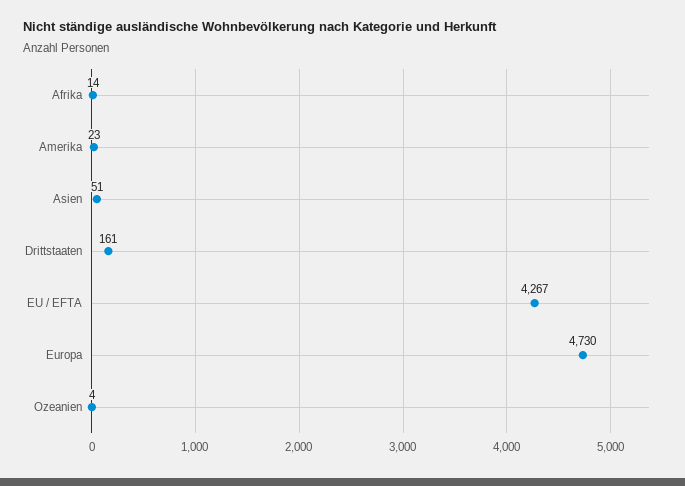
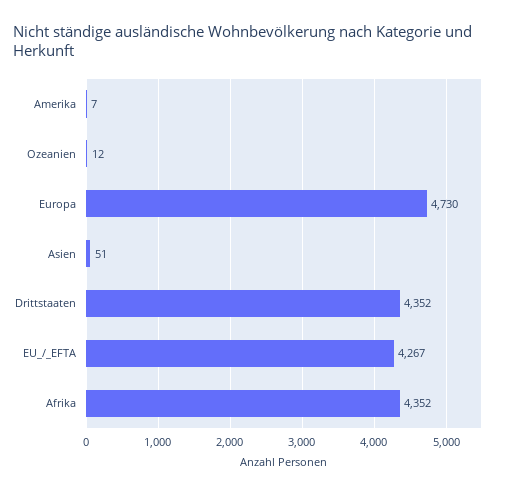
  {
-   "Afrika": 14,
+   "Afrika": 4352,
-   "Amerika": 23,
+   "Amerika": 7,
    "Asien": 51,
-   "Drittstaaten": 161,
+   "Drittstaaten": 4352,
    "EU / EFTA": 4267,
    "Europa": 4730,
-   "Ozeanien": 4
+   "Ozeanien": 12
  }

